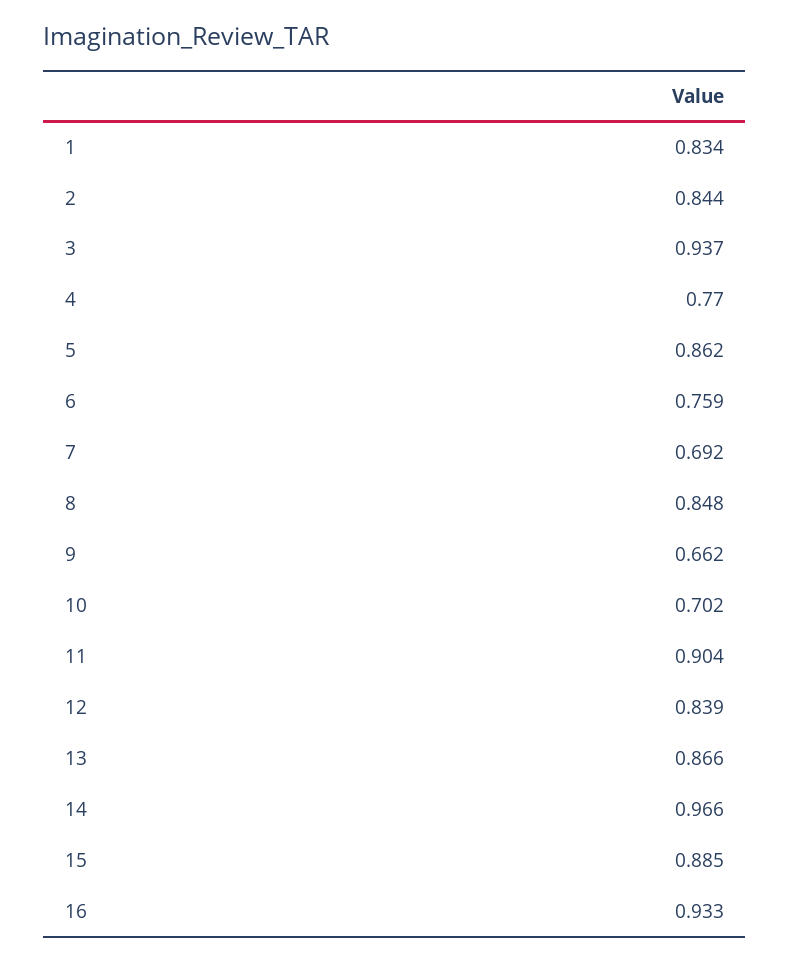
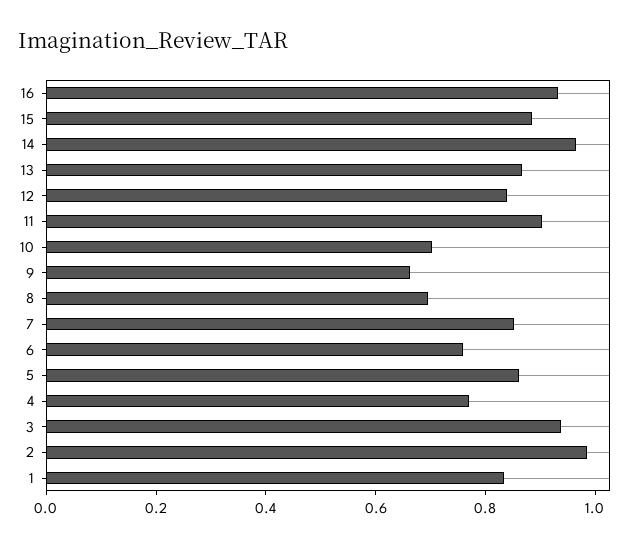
  {
    "1": 0.834,
-   "2": 0.844,
+   "2": 1,
    "3": 0.937,
    "4": 0.77,
    "5": 0.862,
    "6": 0.759,
-   "7": 0.692,
+   "7": 0.85,
-   "8": 0.848,
+   "8": 0.7,
    "9": 0.662,
    "10": 0.702,
    "11": 0.904,
    "12": 0.839,
    "13": 0.866,
    "14": 0.966,
    "15": 0.885,
    "16": 0.933
  }

